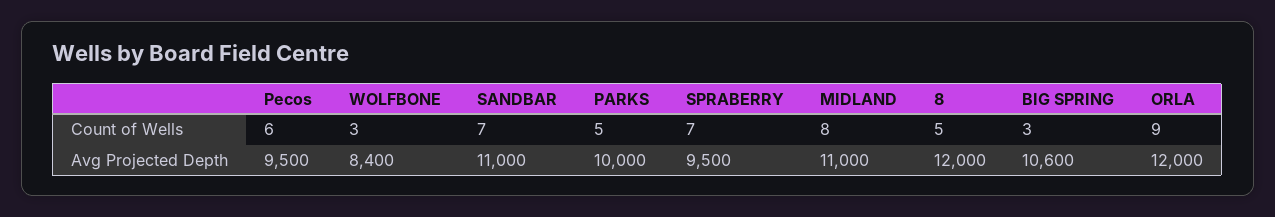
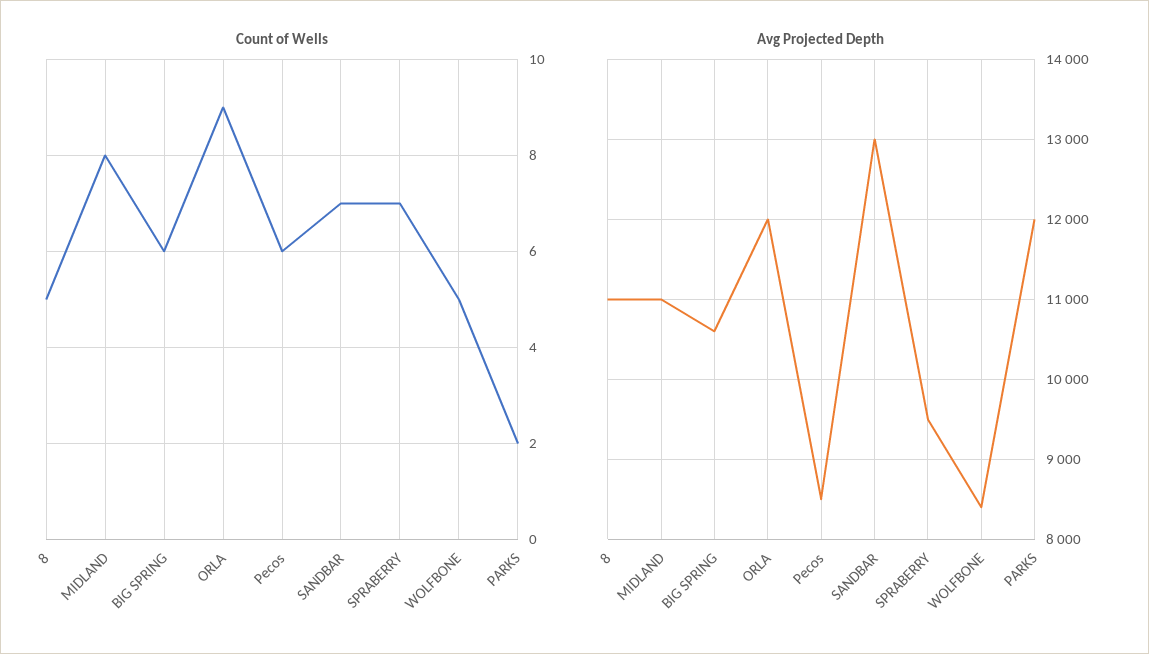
  {
    "Count of Wells": {
      "Pecos": 6,
-     "WOLFBONE": 3,
+     "WOLFBONE": 5,
      "SANDBAR": 7,
-     "PARKS": 5,
+     "PARKS": 2,
      "SPRABERRY": 7,
      "MIDLAND": 8,
      "8": 5,
-     "BIG SPRING": 3,
+     "BIG SPRING": 6,
      "ORLA": 9
    },
    "Avg Projected Depth": {
-     "Pecos": 9500,
+     "Pecos": 8500,
      "WOLFBONE": 8400,
-     "SANDBAR": 11000,
+     "SANDBAR": 13000,
-     "PARKS": 10000,
+     "PARKS": 12000,
      "SPRABERRY": 9500,
      "MIDLAND": 11000,
-     "8": 12000,
+     "8": 11000,
      "BIG SPRING": 10600,
      "ORLA": 12000
    }
  }

